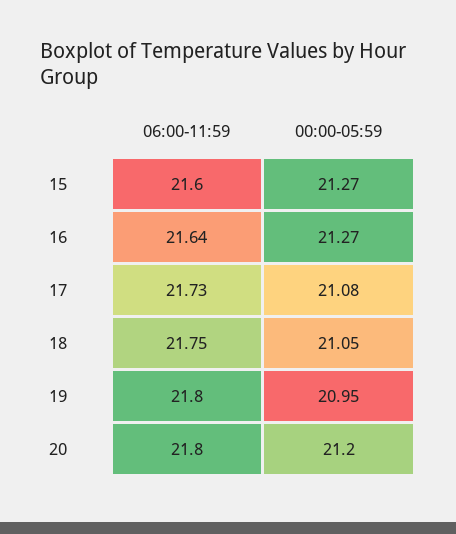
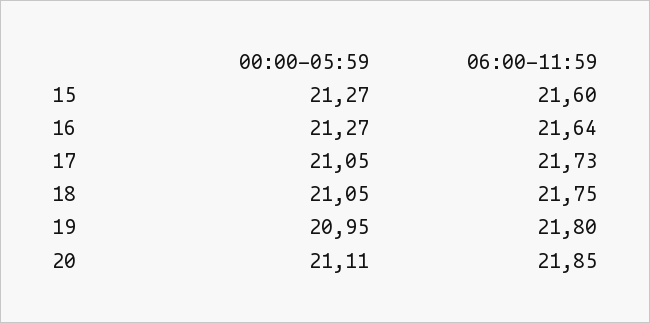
  {
    "06:00-11:59": {
      "15": 21.6,
      "16": 21.64,
      "17": 21.73,
      "18": 21.75,
      "19": 21.8,
-     "20": 21.8
+     "20": 21.85
    },
    "00:00-05:59": {
      "15": 21.27,
      "16": 21.27,
-     "17": 21.08,
+     "17": 21.05,
      "18": 21.05,
      "19": 20.95,
-     "20": 21.2
+     "20": 21.11
    }
  }

